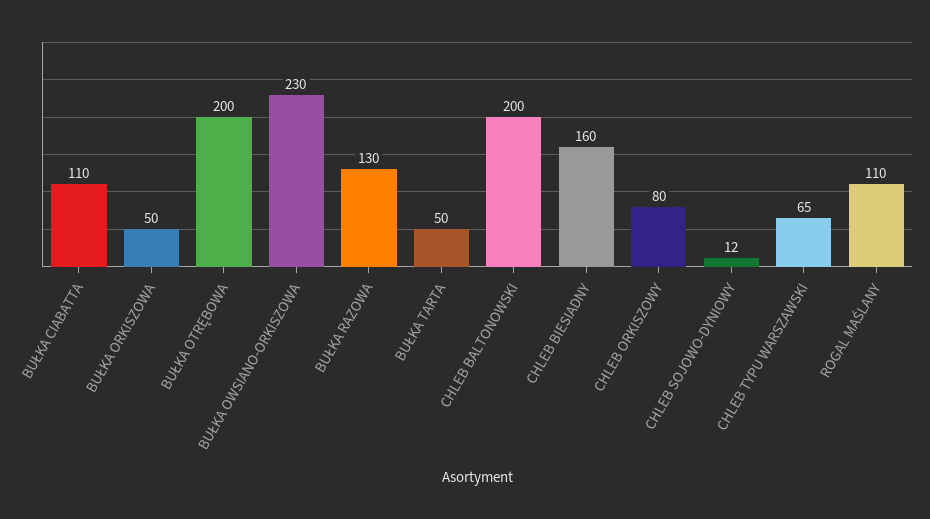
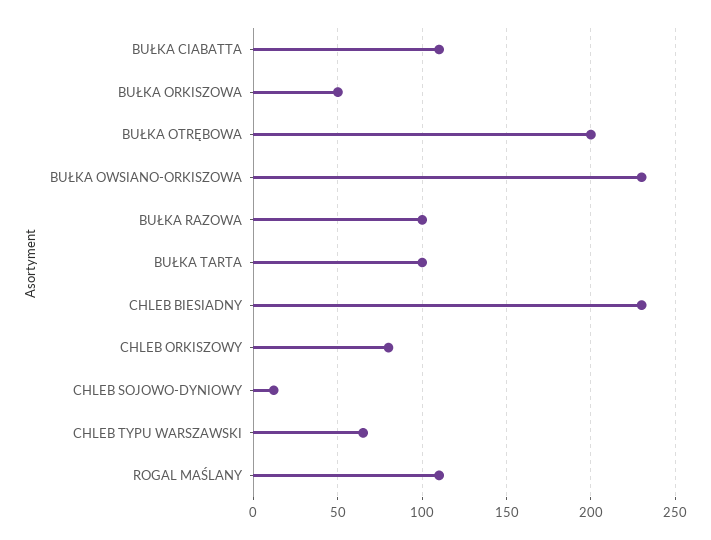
  {
    "BUŁKA CIABATTA": 110,
    "BUŁKA ORKISZOWA": 50,
    "BUŁKA OTRĘBOWA": 200,
    "BUŁKA OWSIANO-ORKISZOWA": 230,
-   "BUŁKA RAZOWA": 130,
+   "BUŁKA RAZOWA": 100,
-   "BUŁKA TARTA": 50,
+   "BUŁKA TARTA": 100,
-   "CHLEB BALTONOWSKI": 200,
-   "CHLEB BIESIADNY": 160,
+   "CHLEB BIESIADNY": 230,
    "CHLEB ORKISZOWY": 80,
    "CHLEB SOJOWO-DYNIOWY": 12,
    "CHLEB TYPU WARSZAWSKI": 65,
    "ROGAL MAŚLANY": 110
  }

